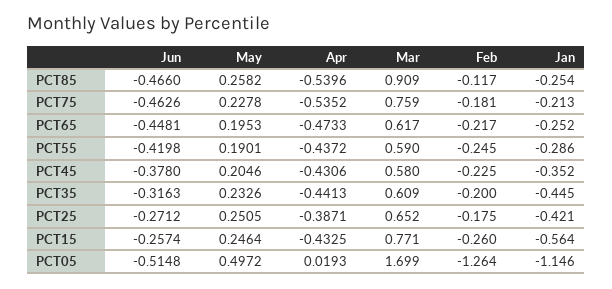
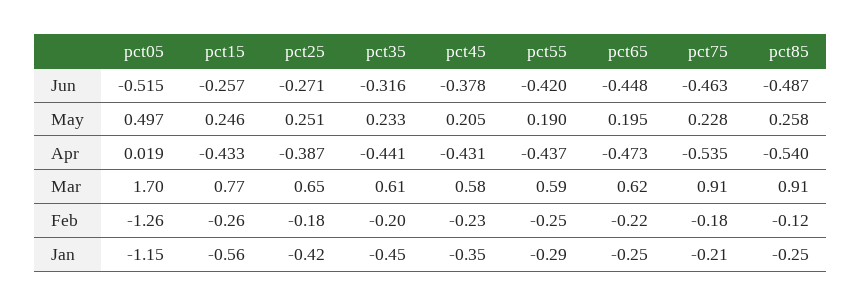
  {
    "Jun": {
-     "PCT85": -0.466,
+     "PCT85": -0.487,
      "PCT75": -0.4626,
      "PCT65": -0.4481,
      "PCT55": -0.4198,
      "PCT45": -0.378,
      "PCT35": -0.3163,
      "PCT25": -0.2712,
      "PCT15": -0.2574,
      "PCT05": -0.5148
    },
    "May": {
      "PCT85": 0.2582,
      "PCT75": 0.2278,
      "PCT65": 0.1953,
      "PCT55": 0.1901,
      "PCT45": 0.2046,
      "PCT35": 0.2326,
      "PCT25": 0.2505,
      "PCT15": 0.2464,
      "PCT05": 0.4972
    },
    "Apr": {
      "PCT85": -0.5396,
      "PCT75": -0.5352,
      "PCT65": -0.4733,
      "PCT55": -0.4372,
      "PCT45": -0.4306,
      "PCT35": -0.4413,
      "PCT25": -0.3871,
      "PCT15": -0.4325,
      "PCT05": 0.0193
    },
    "Mar": {
      "PCT85": 0.909,
-     "PCT75": 0.759,
+     "PCT75": 0.91,
      "PCT65": 0.617,
      "PCT55": 0.59,
      "PCT45": 0.58,
      "PCT35": 0.609,
      "PCT25": 0.652,
      "PCT15": 0.771,
      "PCT05": 1.699
    },
    "Feb": {
      "PCT85": -0.117,
      "PCT75": -0.181,
      "PCT65": -0.217,
      "PCT55": -0.245,
      "PCT45": -0.225,
      "PCT35": -0.2,
      "PCT25": -0.175,
      "PCT15": -0.26,
      "PCT05": -1.264
    },
    "Jan": {
      "PCT85": -0.254,
      "PCT75": -0.213,
      "PCT65": -0.252,
      "PCT55": -0.286,
      "PCT45": -0.352,
      "PCT35": -0.445,
      "PCT25": -0.421,
      "PCT15": -0.564,
      "PCT05": -1.146
    }
  }

